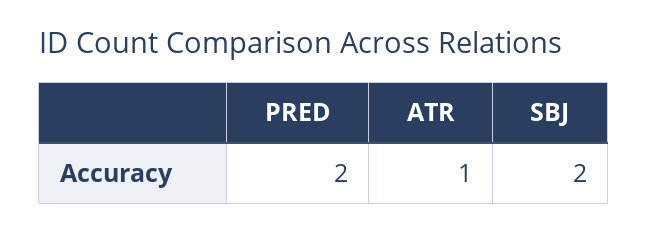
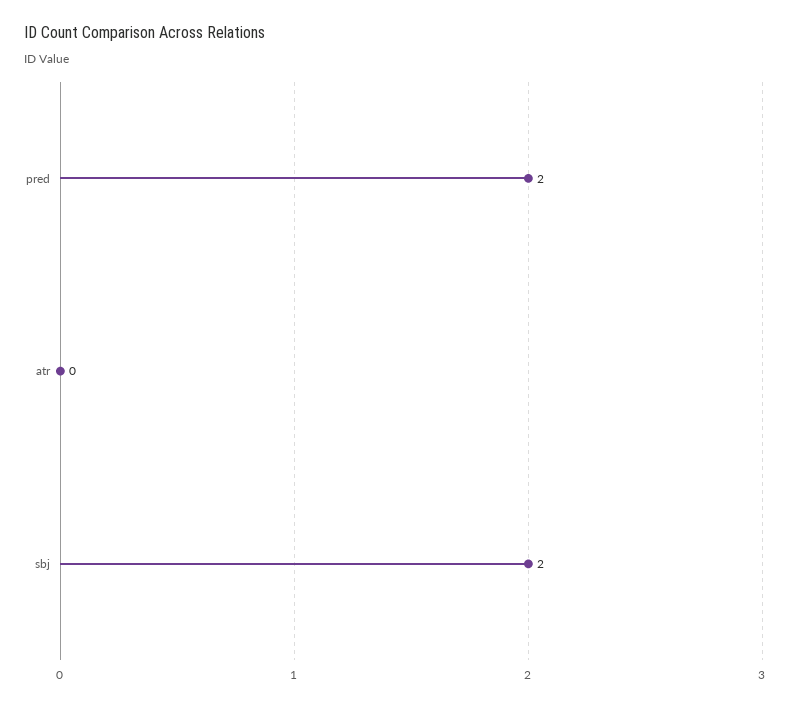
  {
    "PRED": 2,
-   "ATR": 1,
+   "ATR": 0,
    "SBJ": 2
  }

